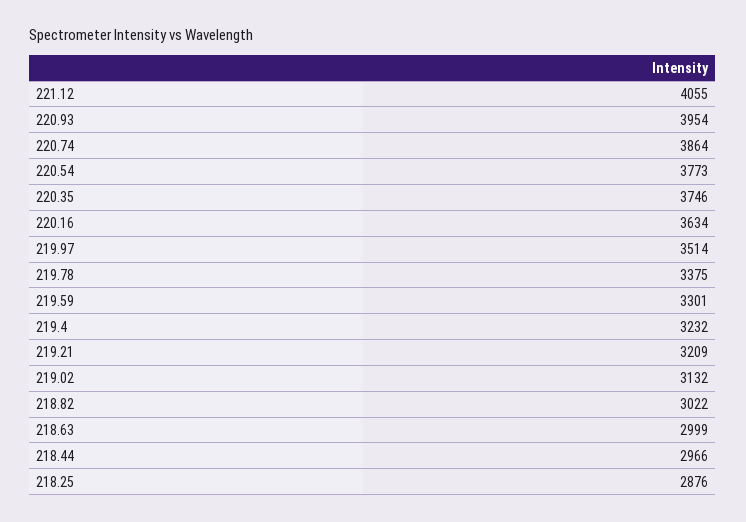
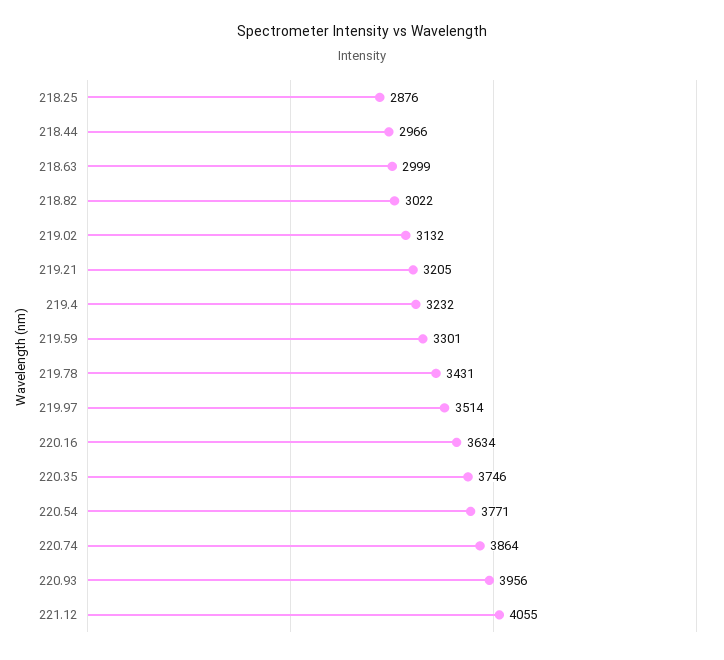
  {
    "221.12": 4055,
-   "220.93": 3954,
+   "220.93": 3956,
    "220.74": 3864,
-   "220.54": 3773,
+   "220.54": 3771,
    "220.35": 3746,
    "220.16": 3634,
    "219.97": 3514,
-   "219.78": 3375,
+   "219.78": 3431,
    "219.59": 3301,
    "219.4": 3232,
-   "219.21": 3209,
+   "219.21": 3205,
    "219.02": 3132,
    "218.82": 3022,
    "218.63": 2999,
    "218.44": 2966,
    "218.25": 2876
  }

